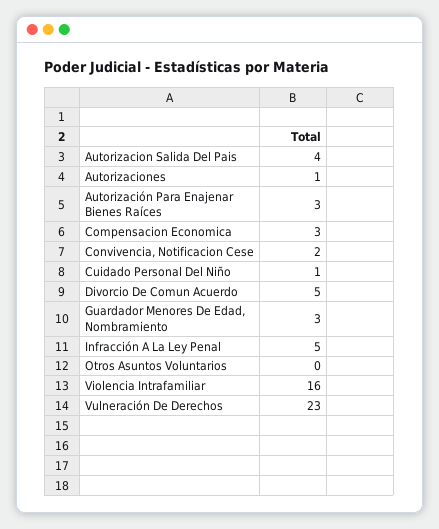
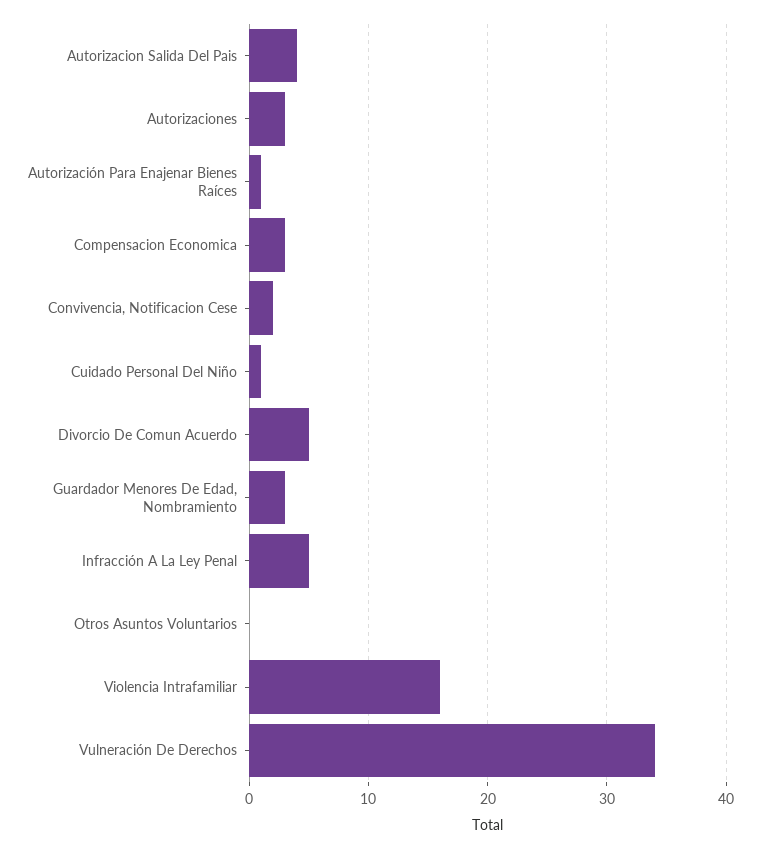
  {
    "Autorizacion Salida Del Pais": 4,
-   "Autorizaciones": 1,
+   "Autorizaciones": 3,
-   "Autorización Para Enajenar Bienes Raíces": 3,
+   "Autorización Para Enajenar Bienes Raíces": 1,
    "Compensacion Economica": 3,
    "Convivencia, Notificacion Cese": 2,
    "Cuidado Personal Del Niño": 1,
    "Divorcio De Comun Acuerdo": 5,
    "Guardador Menores De Edad, Nombramiento": 3,
    "Infracción A La Ley Penal": 5,
    "Otros Asuntos Voluntarios": 0,
    "Violencia Intrafamiliar": 16,
-   "Vulneración De Derechos": 23
+   "Vulneración De Derechos": 34
  }

